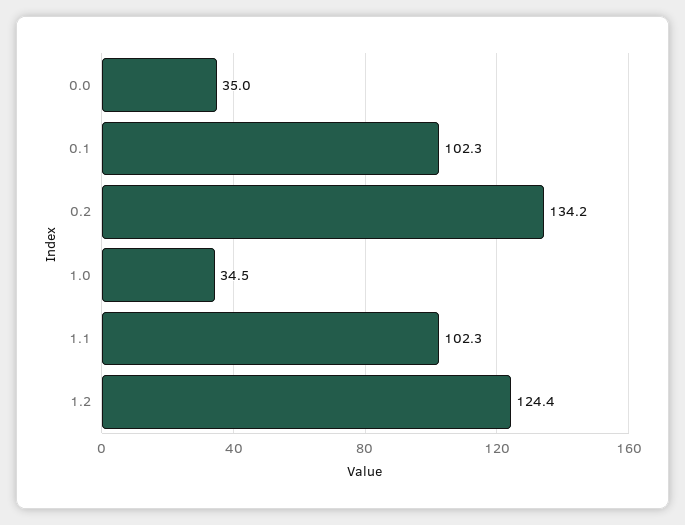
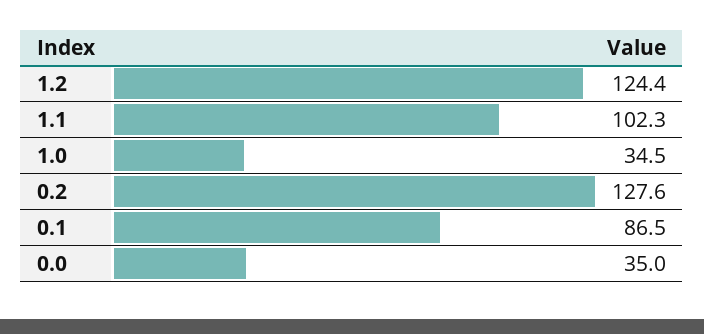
  {
    "0.0": 35,
-   "0.1": 102.3,
+   "0.1": 86.5,
-   "0.2": 134.2,
+   "0.2": 127.6,
    "1.0": 34.5,
    "1.1": 102.3,
    "1.2": 124.4
  }

